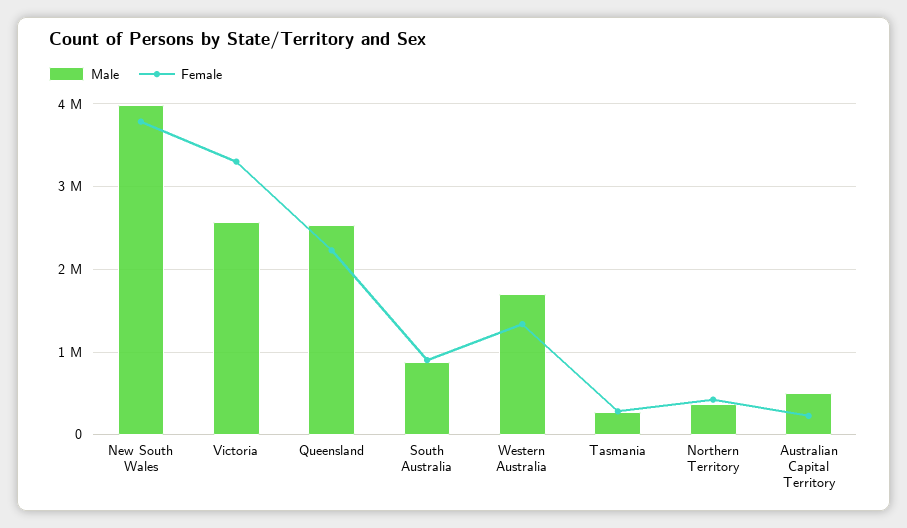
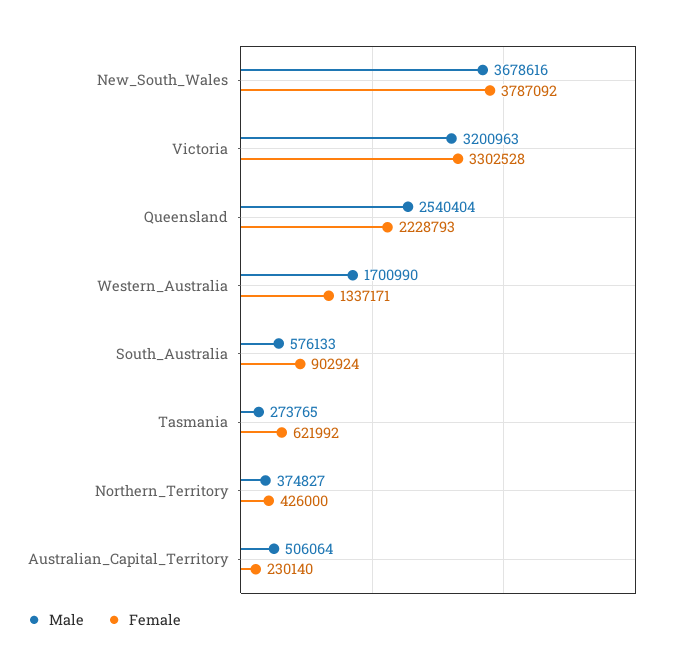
  {
    "Male": {
-     "New South Wales": 4000000,
+     "New South Wales": 3678616,
-     "Victoria": 2600000,
+     "Victoria": 3200963,
      "Queensland": 2540404,
-     "South Australia": 900000,
+     "South Australia": 576133,
      "Western Australia": 1700990,
      "Tasmania": 273765,
      "Northern Territory": 374827,
      "Australian Capital Territory": 506064
    },
    "Female": {
      "New South Wales": 3787092,
      "Victoria": 3302528,
      "Queensland": 2228793,
      "South Australia": 902924,
      "Western Australia": 1337171,
-     "Tasmania": 300000,
+     "Tasmania": 621992,
      "Northern Territory": 426000,
      "Australian Capital Territory": 230140
    }
  }

